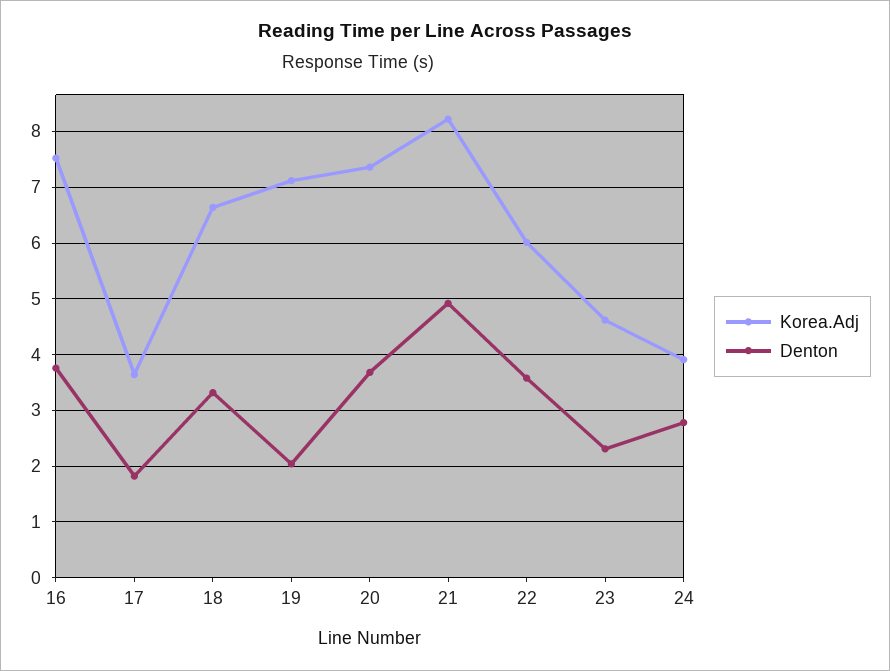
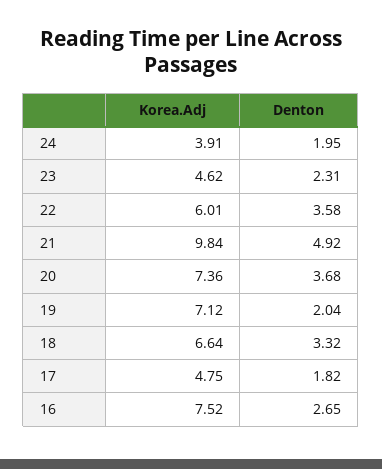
  {
    "Korea.Adj": {
      "16": 7.52,
-     "17": 3.6,
+     "17": 4.75,
      "18": 6.64,
      "19": 7.12,
      "20": 7.36,
-     "21": 8.2,
+     "21": 9.84,
      "22": 6.01,
      "23": 4.62,
      "24": 3.91
    },
    "Denton": {
-     "16": 3.8,
+     "16": 2.65,
      "17": 1.82,
      "18": 3.32,
      "19": 2.04,
      "20": 3.68,
      "21": 4.92,
      "22": 3.58,
      "23": 2.31,
-     "24": 2.8
+     "24": 1.95
    }
  }

